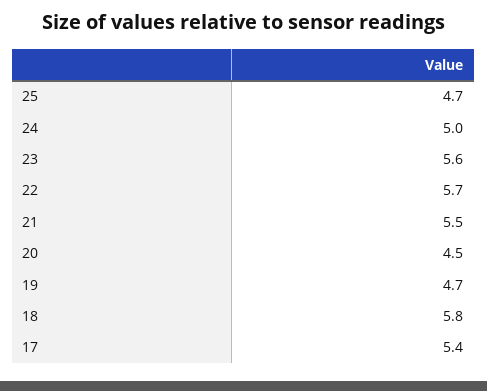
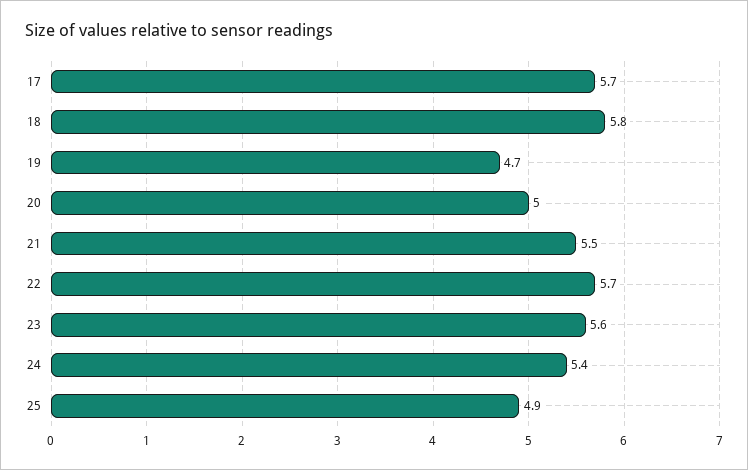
  {
-   "25": 4.7,
+   "25": 4.9,
-   "24": 5,
+   "24": 5.4,
    "23": 5.6,
    "22": 5.7,
    "21": 5.5,
-   "20": 4.5,
+   "20": 5,
    "19": 4.7,
    "18": 5.8,
-   "17": 5.4
+   "17": 5.7
  }

